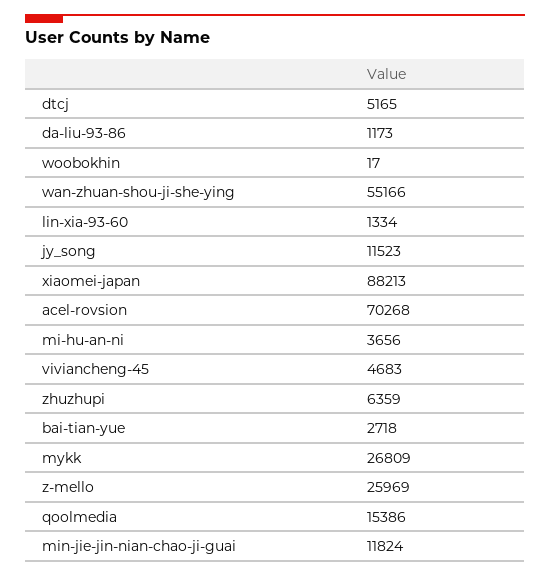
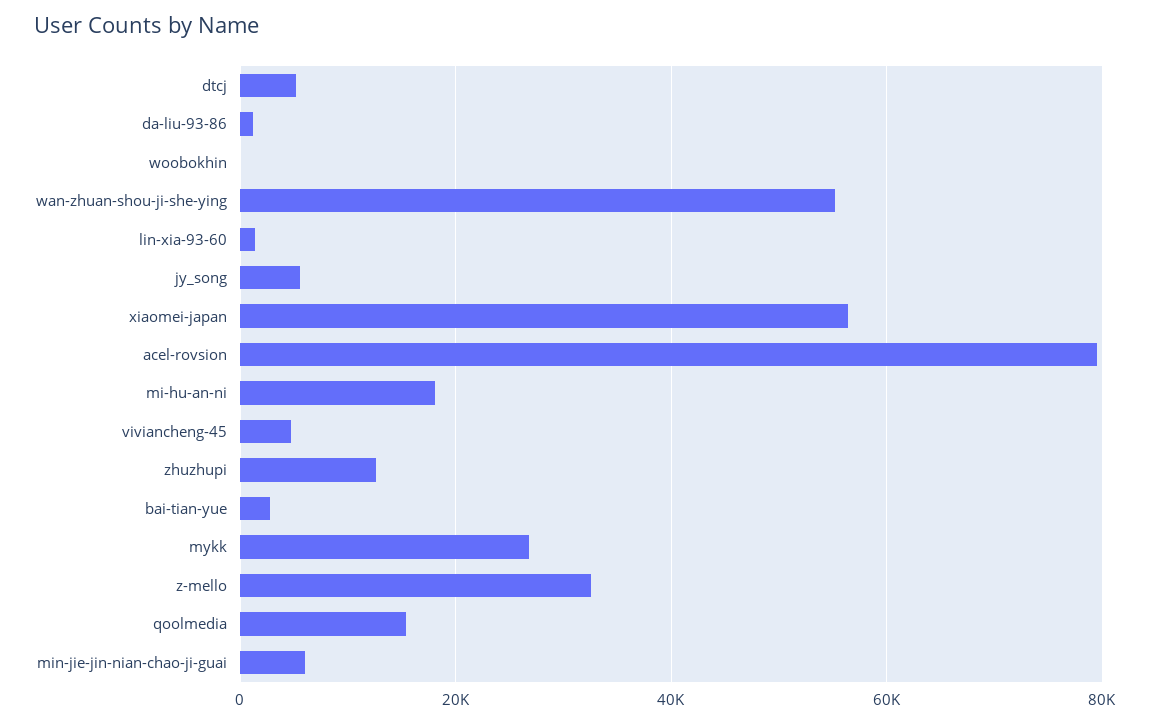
  {
    "dtcj": 5165,
    "da-liu-93-86": 1173,
    "woobokhin": 17,
    "wan-zhuan-shou-ji-she-ying": 55166,
    "lin-xia-93-60": 1334,
-   "jy_song": 11523,
+   "jy_song": 6000,
-   "xiaomei-japan": 88213,
+   "xiaomei-japan": 56000,
-   "acel-rovsion": 70268,
+   "acel-rovsion": 80000,
-   "mi-hu-an-ni": 3656,
+   "mi-hu-an-ni": 18000,
    "viviancheng-45": 4683,
-   "zhuzhupi": 6359,
+   "zhuzhupi": 12000,
    "bai-tian-yue": 2718,
    "mykk": 26809,
-   "z-mello": 25969,
+   "z-mello": 32000,
    "qoolmedia": 15386,
-   "min-jie-jin-nian-chao-ji-guai": 11824
+   "min-jie-jin-nian-chao-ji-guai": 6000
  }

